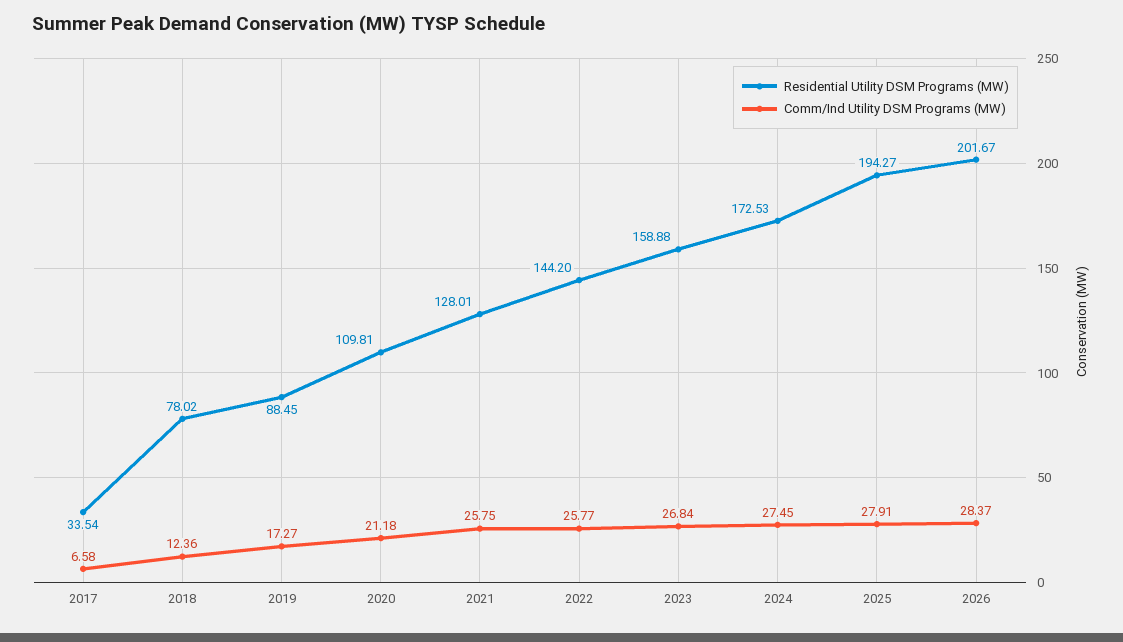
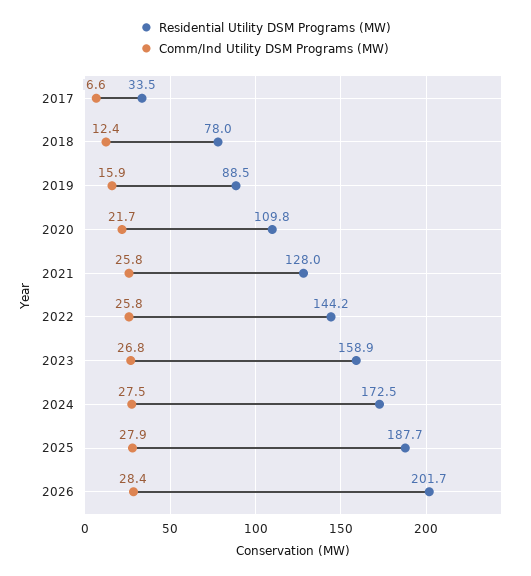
  {
    "Residential Utility DSM Programs (MW)": {
      "2017": 33.54,
      "2018": 78.02,
      "2019": 88.45,
      "2020": 109.81,
      "2021": 128.01,
      "2022": 144.2,
      "2023": 158.88,
      "2024": 172.53,
-     "2025": 194.27,
+     "2025": 187.7,
      "2026": 201.67
    },
    "Comm/Ind Utility DSM Programs (MW)": {
      "2017": 6.58,
      "2018": 12.36,
-     "2019": 17.27,
+     "2019": 15.9,
-     "2020": 21.18,
+     "2020": 21.7,
      "2021": 25.75,
      "2022": 25.77,
      "2023": 26.84,
      "2024": 27.45,
      "2025": 27.91,
      "2026": 28.37
    }
  }

